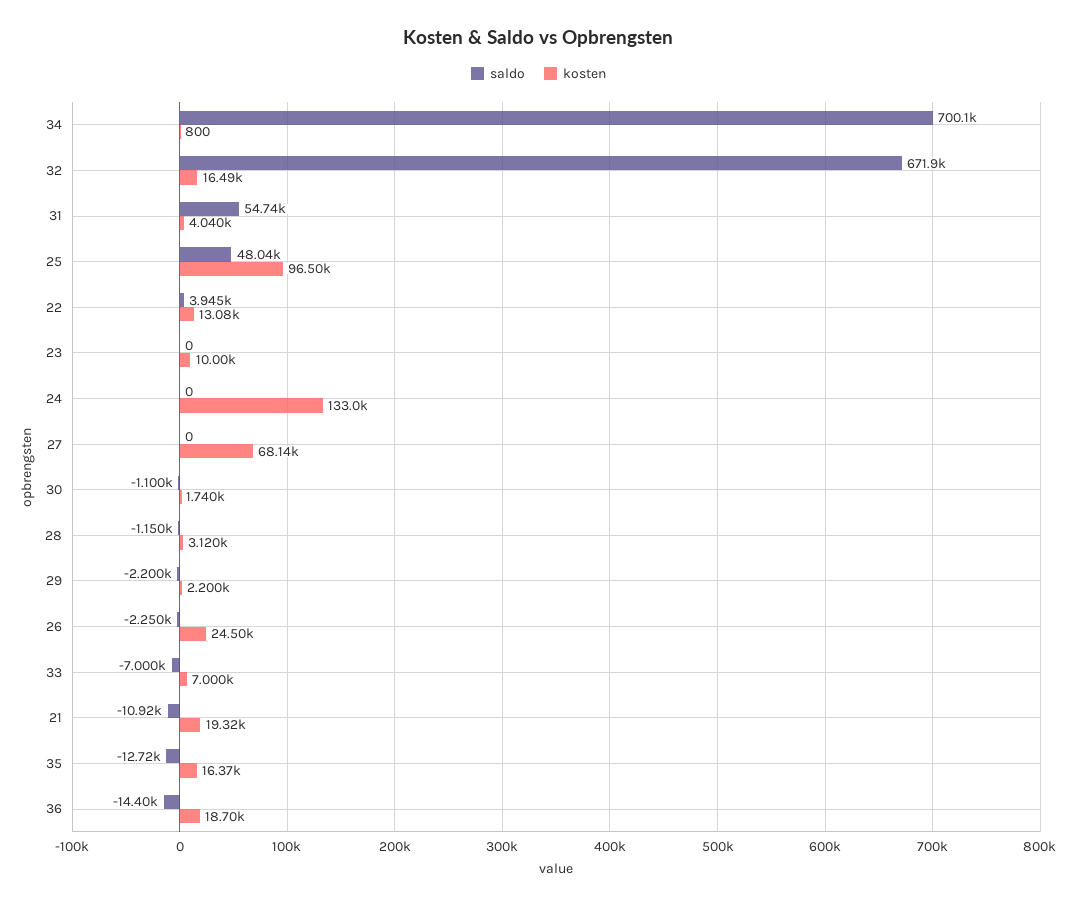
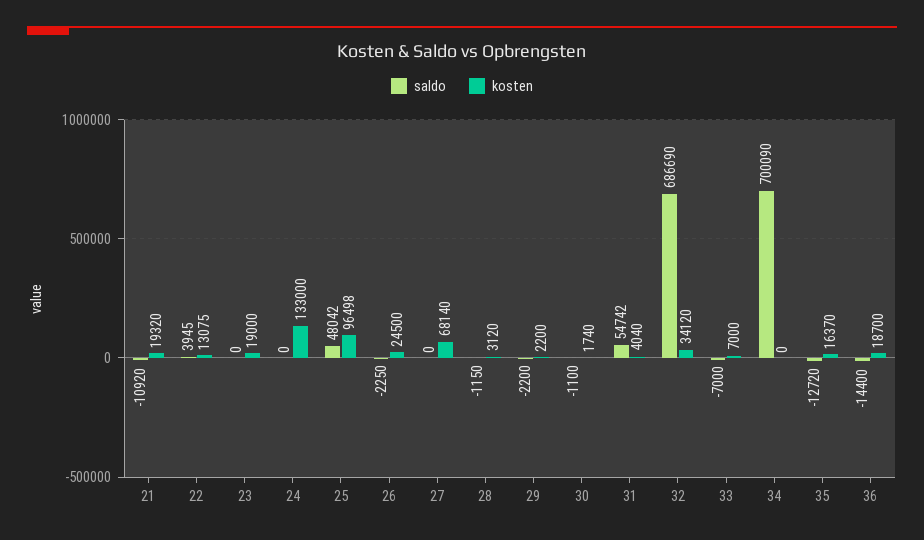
  {
    "saldo": {
      "34": 700090,
-     "32": 671900,
+     "32": 686690,
      "31": 54742,
      "25": 48042,
      "22": 3945,
      "23": 0,
      "24": 0,
      "27": 0,
      "30": -1100,
      "28": -1150,
      "29": -2200,
      "26": -2250,
      "33": -7000,
      "21": -10920,
      "35": -12720,
      "36": -14400
    },
    "kosten": {
-     "34": 800,
+     "34": 0,
-     "32": 16490,
+     "32": 34120,
      "31": 4040,
      "25": 96498,
      "22": 13075,
-     "23": 10000,
+     "23": 19000,
      "24": 133000,
      "27": 68140,
      "30": 1740,
      "28": 3120,
      "29": 2200,
      "26": 24500,
      "33": 7000,
      "21": 19320,
      "35": 16370,
      "36": 18700
    }
  }

